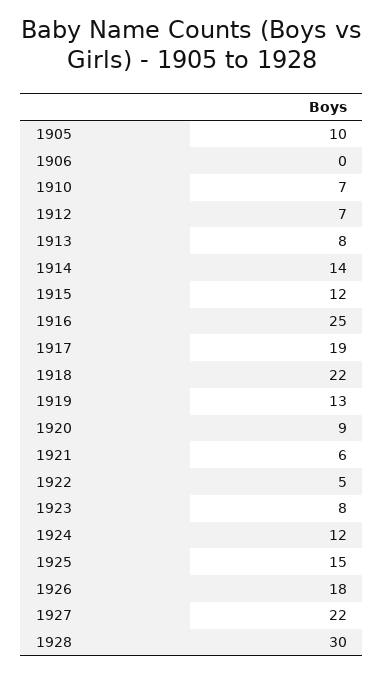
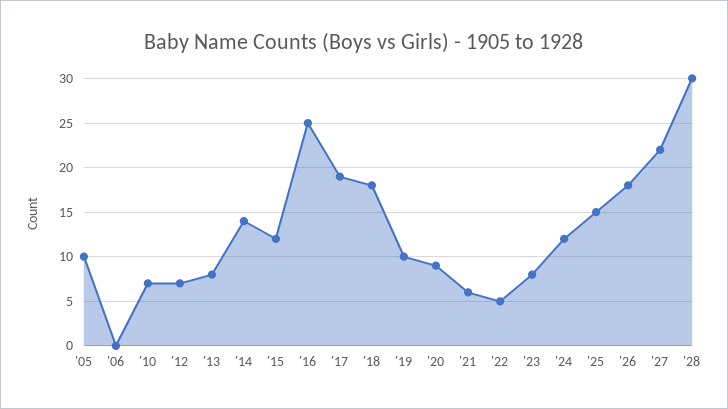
  {
    "1905": 10,
    "1906": 0,
    "1910": 7,
    "1912": 7,
    "1913": 8,
    "1914": 14,
    "1915": 12,
    "1916": 25,
    "1917": 19,
-   "1918": 22,
+   "1918": 18,
-   "1919": 13,
+   "1919": 10,
    "1920": 9,
    "1921": 6,
    "1922": 5,
    "1923": 8,
    "1924": 12,
    "1925": 15,
    "1926": 18,
    "1927": 22,
    "1928": 30
  }

